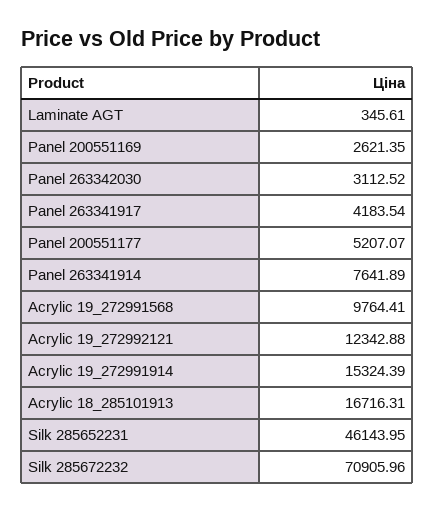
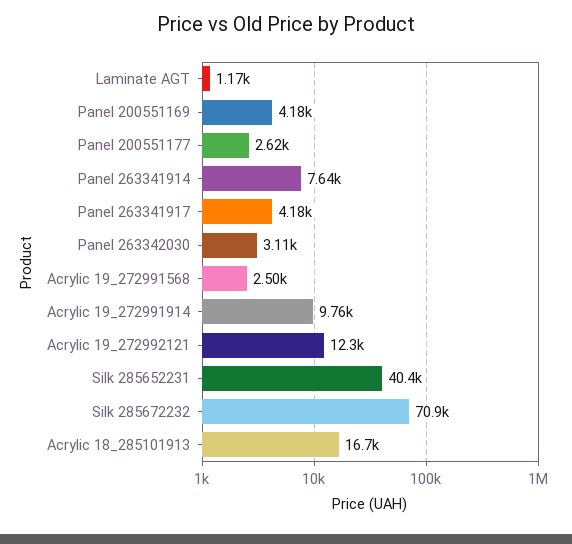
  {
-   "Laminate AGT": 345.61,
+   "Laminate AGT": 1170,
-   "Panel 200551169": 2621.35,
+   "Panel 200551169": 4180,
    "Panel 263342030": 3112.52,
    "Panel 263341917": 4183.54,
-   "Panel 200551177": 5207.07,
+   "Panel 200551177": 2620,
    "Panel 263341914": 7641.89,
-   "Acrylic 19_272991568": 9764.41,
+   "Acrylic 19_272991568": 2500,
    "Acrylic 19_272992121": 12342.88,
-   "Acrylic 19_272991914": 15324.39,
+   "Acrylic 19_272991914": 9760,
    "Acrylic 18_285101913": 16716.31,
-   "Silk 285652231": 46143.95,
+   "Silk 285652231": 40400,
    "Silk 285672232": 70905.96
  }

